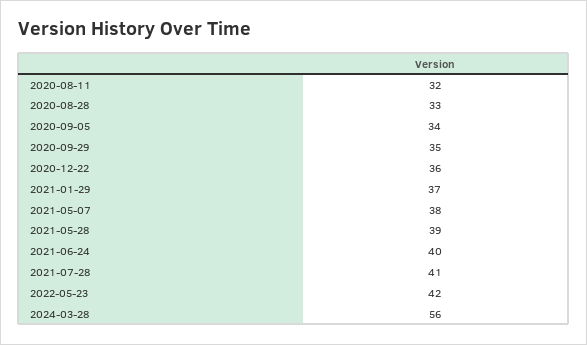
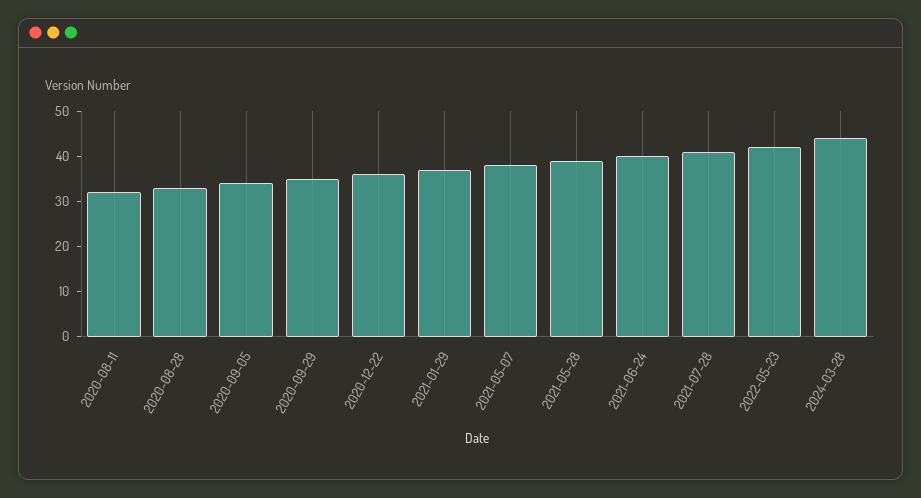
  {
    "2020-08-11": 32,
    "2020-08-28": 33,
    "2020-09-05": 34,
    "2020-09-29": 35,
    "2020-12-22": 36,
    "2021-01-29": 37,
    "2021-05-07": 38,
    "2021-05-28": 39,
    "2021-06-24": 40,
    "2021-07-28": 41,
    "2022-05-23": 42,
-   "2024-03-28": 56
+   "2024-03-28": 45
  }

